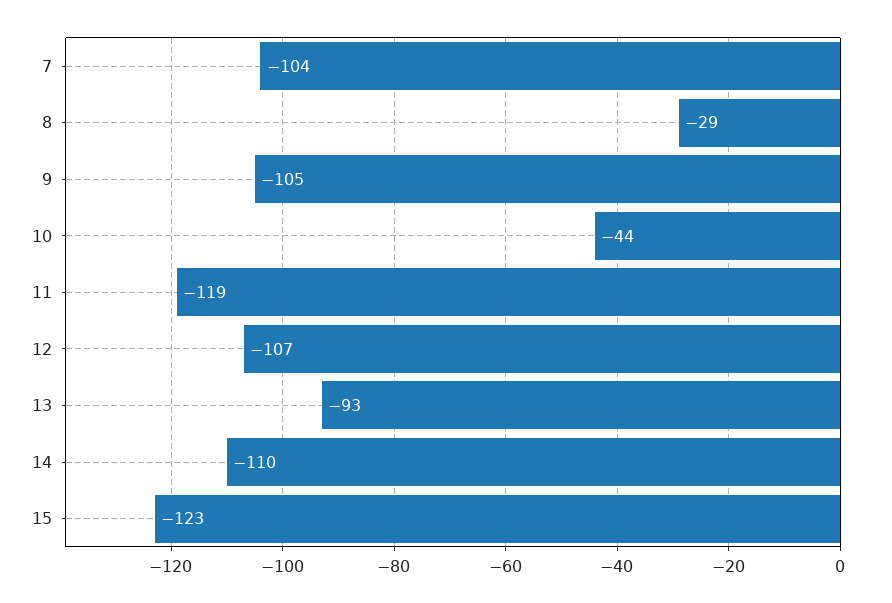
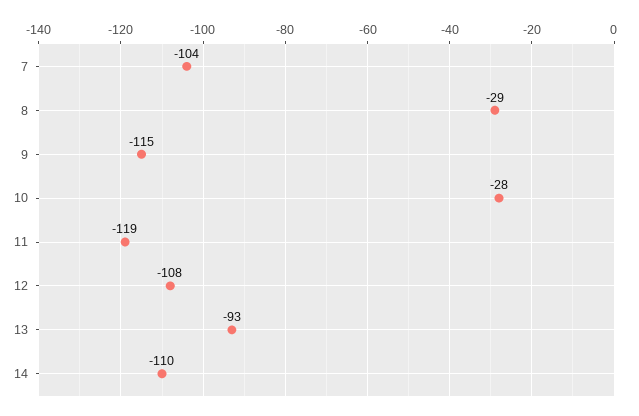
  {
    "7": -104,
    "8": -29,
-   "9": -105,
+   "9": -115,
-   "10": -44,
+   "10": -28,
    "11": -119,
-   "12": -107,
+   "12": -108,
    "13": -93,
-   "14": -110,
+   "14": -110
-   "15": -123
  }

